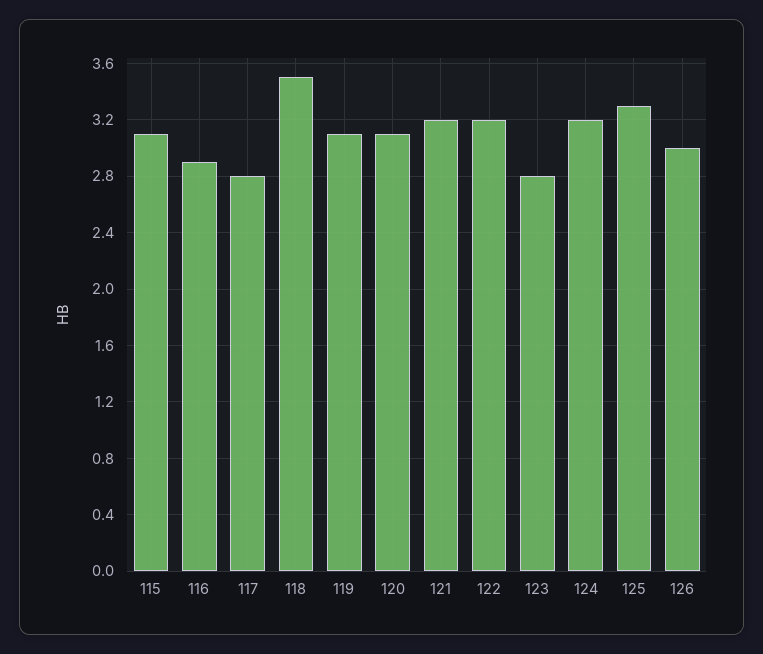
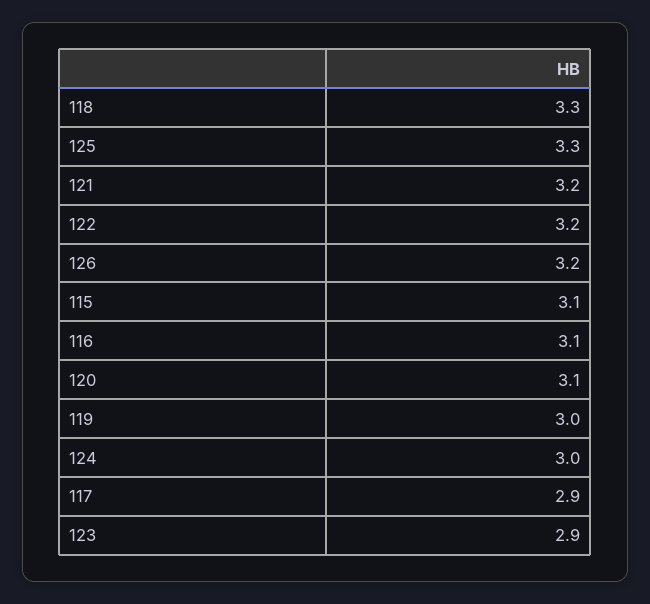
  {
    "115": 3.1,
-   "116": 2.9,
+   "116": 3.1,
-   "117": 2.8,
+   "117": 2.9,
-   "118": 3.5,
+   "118": 3.3,
-   "119": 3.1,
+   "119": 3,
    "120": 3.1,
    "121": 3.2,
    "122": 3.2,
-   "123": 2.8,
+   "123": 2.9,
-   "124": 3.2,
+   "124": 3,
    "125": 3.3,
-   "126": 3
+   "126": 3.2
  }

